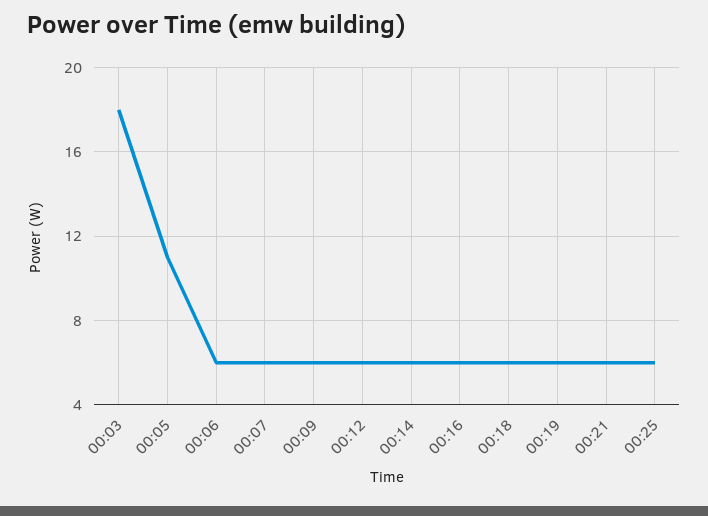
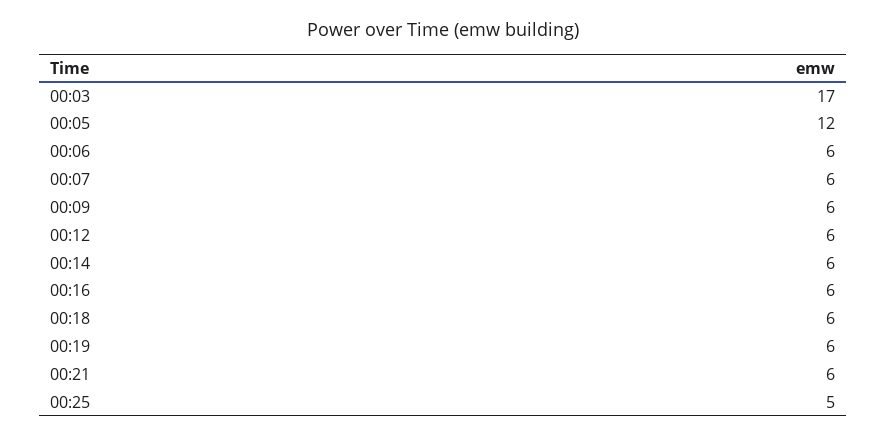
  {
-   "00:03": 18,
+   "00:03": 17,
-   "00:05": 11,
+   "00:05": 12,
    "00:06": 6,
    "00:07": 6,
    "00:09": 6,
    "00:12": 6,
    "00:14": 6,
    "00:16": 6,
    "00:18": 6,
    "00:19": 6,
    "00:21": 6,
-   "00:25": 6
+   "00:25": 5
  }

